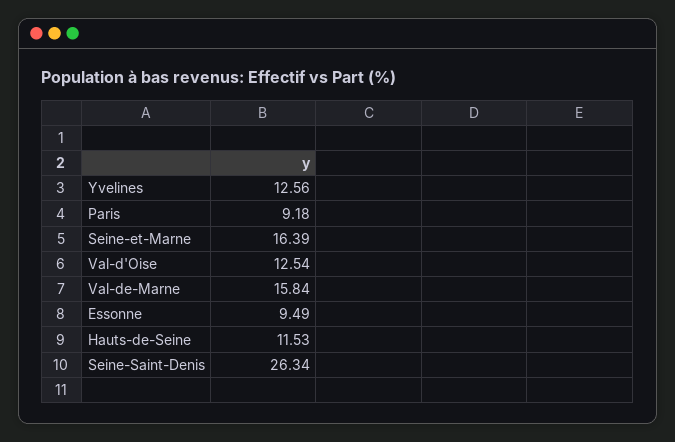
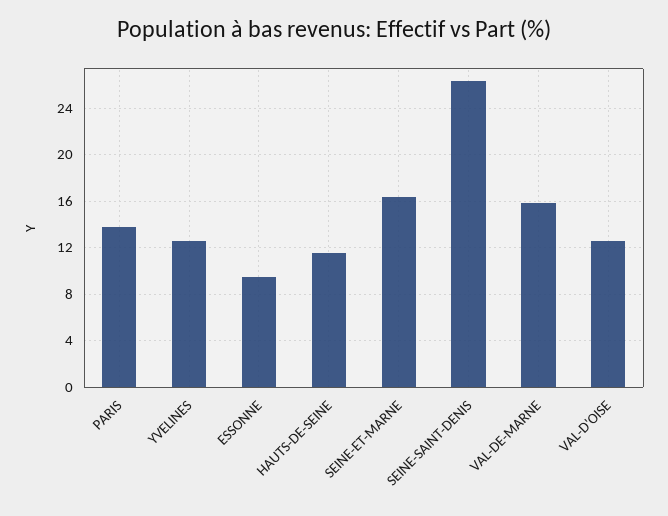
  {
    "Yvelines": 12.56,
-   "Paris": 9.18,
+   "Paris": 14,
    "Seine-et-Marne": 16.39,
    "Val-d'Oise": 12.54,
    "Val-de-Marne": 15.84,
    "Essonne": 9.49,
    "Hauts-de-Seine": 11.53,
    "Seine-Saint-Denis": 26.34
  }

